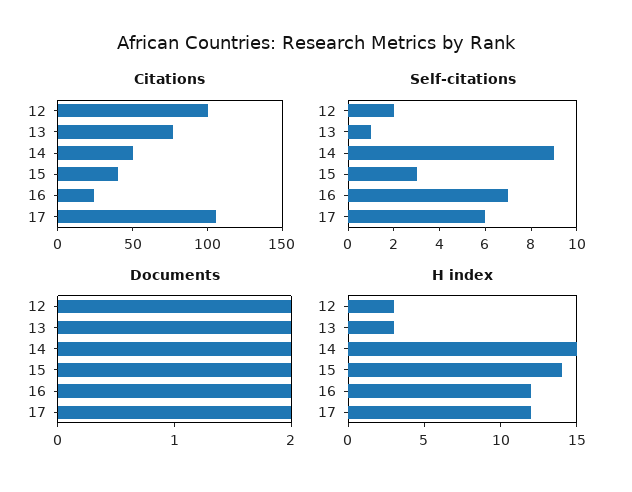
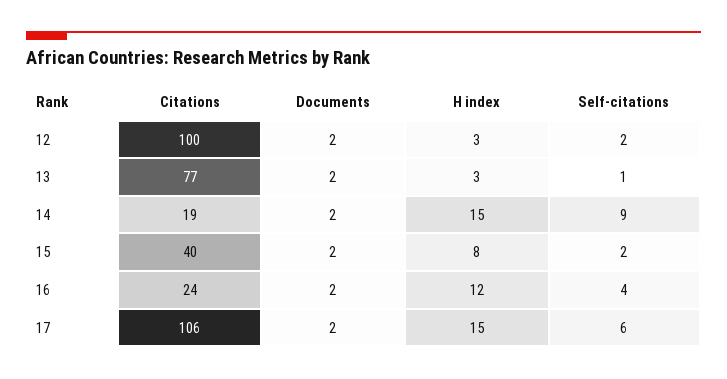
  {
    "Citations": {
      "12": 100,
      "13": 77,
-     "14": 50,
+     "14": 19,
      "15": 40,
      "16": 24,
      "17": 106
    },
    "Self-citations": {
      "12": 2,
      "13": 1,
      "14": 9,
-     "15": 3,
+     "15": 2,
-     "16": 7,
+     "16": 4,
      "17": 6
    },
    "Documents": {
      "12": 2,
      "13": 2,
      "14": 2,
      "15": 2,
      "16": 2,
      "17": 2
    },
    "H index": {
      "12": 3,
      "13": 3,
      "14": 15,
-     "15": 14,
+     "15": 8,
      "16": 12,
-     "17": 12
+     "17": 15
    }
  }

